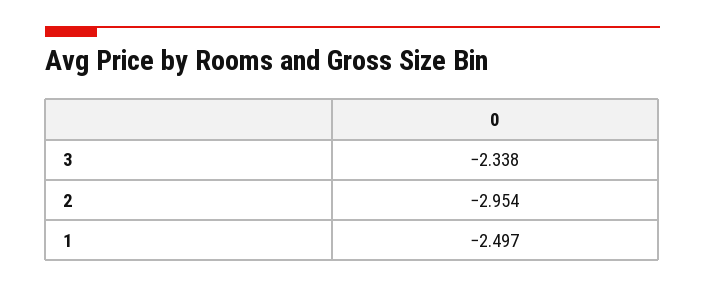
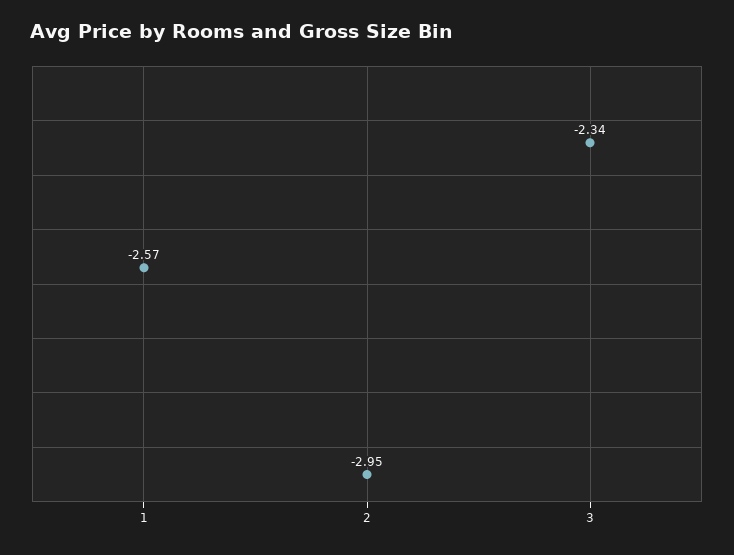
  {
    "3": -2.338,
    "2": -2.954,
-   "1": -2.497
+   "1": -2.57
  }

